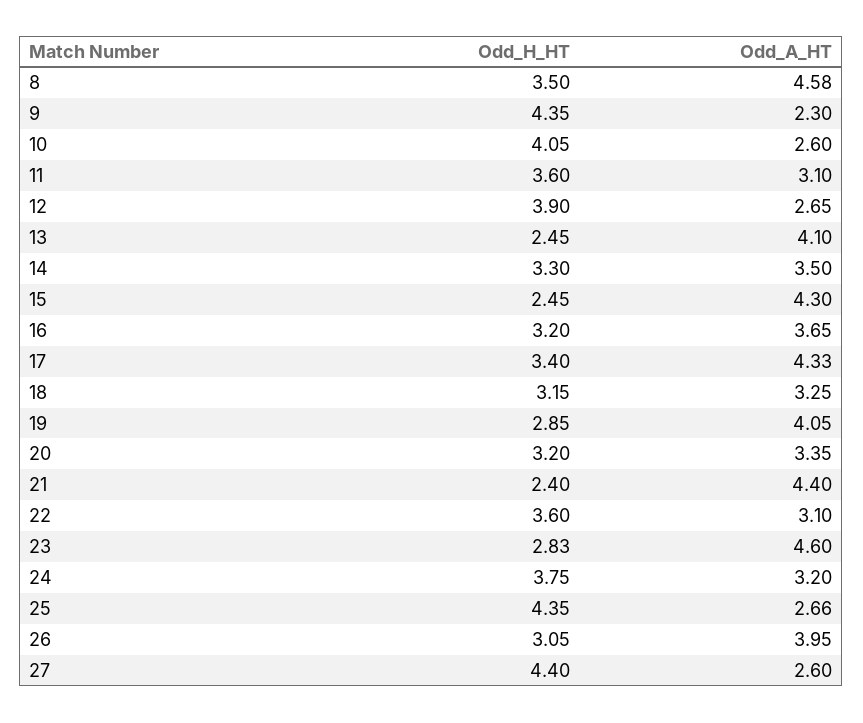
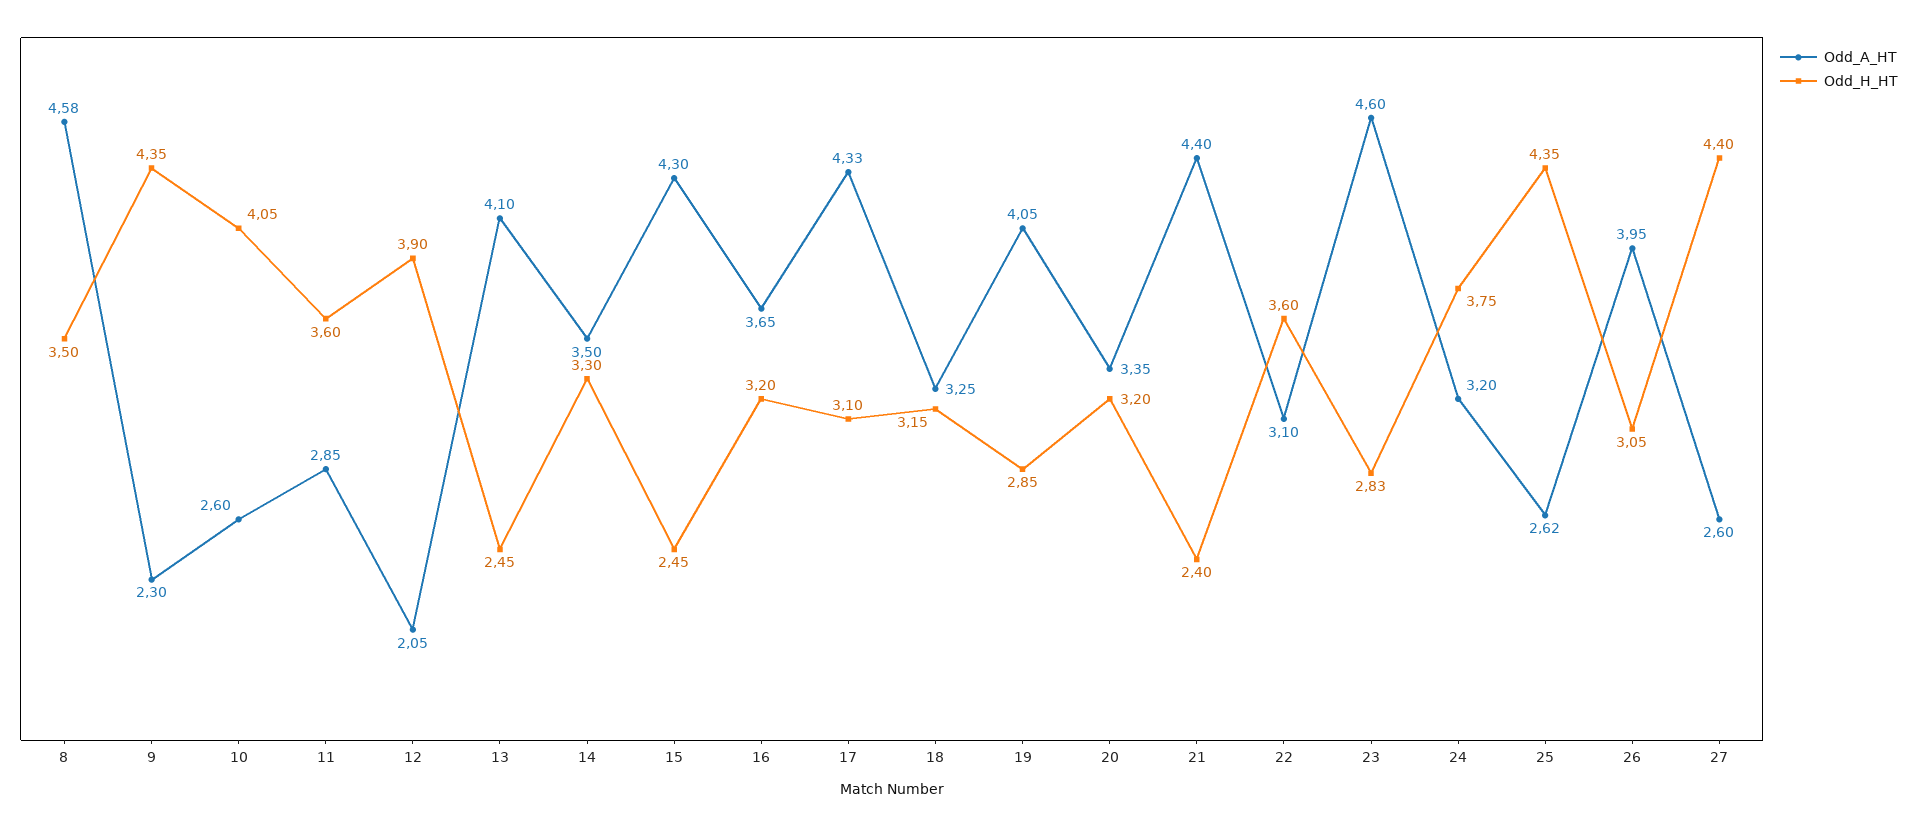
  {
    "Odd_H_HT": {
      "8": 3.5,
      "9": 4.35,
      "10": 4.05,
      "11": 3.6,
      "12": 3.9,
      "13": 2.45,
      "14": 3.3,
      "15": 2.45,
      "16": 3.2,
-     "17": 3.4,
+     "17": 3.1,
      "18": 3.15,
      "19": 2.85,
      "20": 3.2,
      "21": 2.4,
      "22": 3.6,
      "23": 2.83,
      "24": 3.75,
      "25": 4.35,
      "26": 3.05,
      "27": 4.4
    },
    "Odd_A_HT": {
      "8": 4.58,
      "9": 2.3,
      "10": 2.6,
-     "11": 3.1,
+     "11": 2.85,
-     "12": 2.65,
+     "12": 2.05,
      "13": 4.1,
      "14": 3.5,
      "15": 4.3,
      "16": 3.65,
      "17": 4.33,
      "18": 3.25,
      "19": 4.05,
      "20": 3.35,
      "21": 4.4,
      "22": 3.1,
      "23": 4.6,
      "24": 3.2,
-     "25": 2.66,
+     "25": 2.62,
      "26": 3.95,
      "27": 2.6
    }
  }

